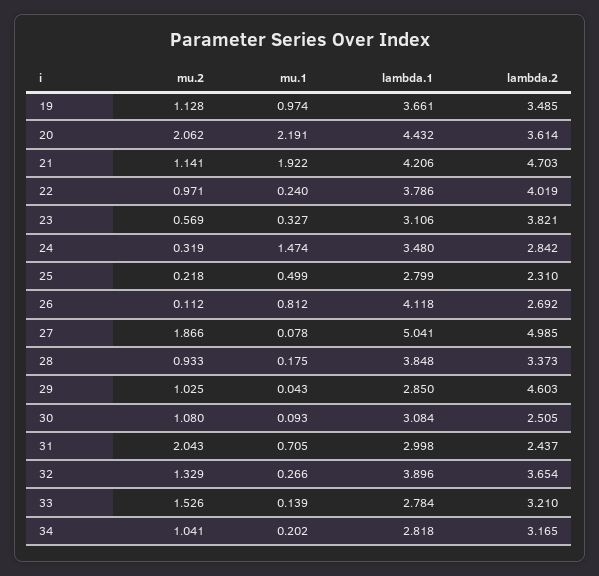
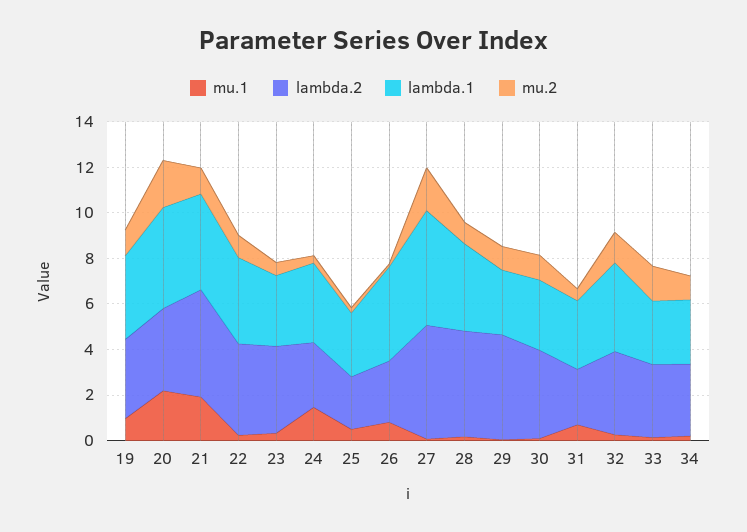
  {
    "mu.2": {
      "19": 1.128,
      "20": 2.062,
      "21": 1.141,
      "22": 0.971,
      "23": 0.569,
      "24": 0.319,
      "25": 0.218,
      "26": 0.112,
      "27": 1.866,
      "28": 0.933,
      "29": 1.025,
      "30": 1.08,
-     "31": 2.043,
+     "31": 0.5,
      "32": 1.329,
      "33": 1.526,
      "34": 1.041
    },
    "mu.1": {
      "19": 0.974,
      "20": 2.191,
      "21": 1.922,
      "22": 0.24,
      "23": 0.327,
      "24": 1.474,
      "25": 0.499,
      "26": 0.812,
      "27": 0.078,
      "28": 0.175,
      "29": 0.043,
      "30": 0.093,
      "31": 0.705,
      "32": 0.266,
      "33": 0.139,
      "34": 0.202
    },
    "lambda.1": {
      "19": 3.661,
      "20": 4.432,
      "21": 4.206,
      "22": 3.786,
      "23": 3.106,
      "24": 3.48,
      "25": 2.799,
      "26": 4.118,
      "27": 5.041,
      "28": 3.848,
      "29": 2.85,
      "30": 3.084,
      "31": 2.998,
      "32": 3.896,
      "33": 2.784,
      "34": 2.818
    },
    "lambda.2": {
      "19": 3.485,
      "20": 3.614,
      "21": 4.703,
      "22": 4.019,
      "23": 3.821,
      "24": 2.842,
      "25": 2.31,
      "26": 2.692,
      "27": 4.985,
-     "28": 3.373,
+     "28": 4.5,
      "29": 4.603,
-     "30": 2.505,
+     "30": 4,
      "31": 2.437,
      "32": 3.654,
      "33": 3.21,
      "34": 3.165
    }
  }

